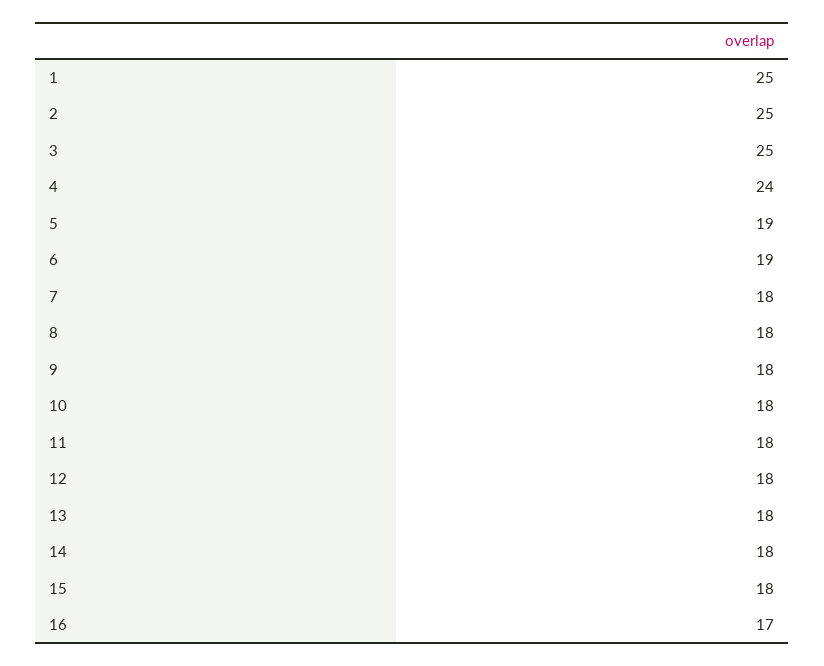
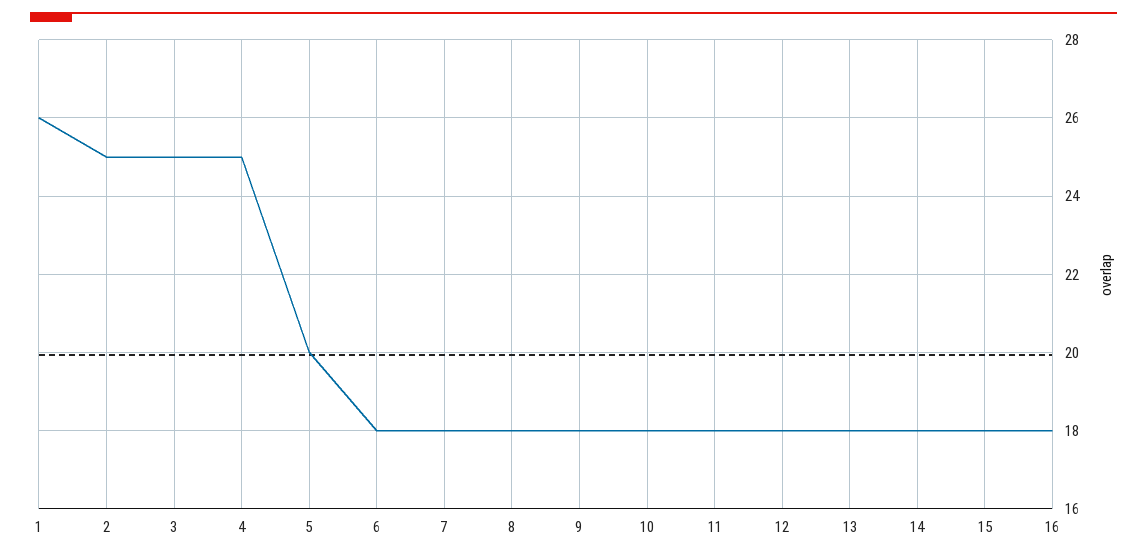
  {
-   "1": 25,
+   "1": 26,
    "2": 25,
    "3": 25,
-   "4": 24,
+   "4": 25,
-   "5": 19,
+   "5": 20,
-   "6": 19,
+   "6": 18,
    "7": 18,
    "8": 18,
    "9": 18,
    "10": 18,
    "11": 18,
    "12": 18,
    "13": 18,
    "14": 18,
    "15": 18,
-   "16": 17
+   "16": 18
  }

